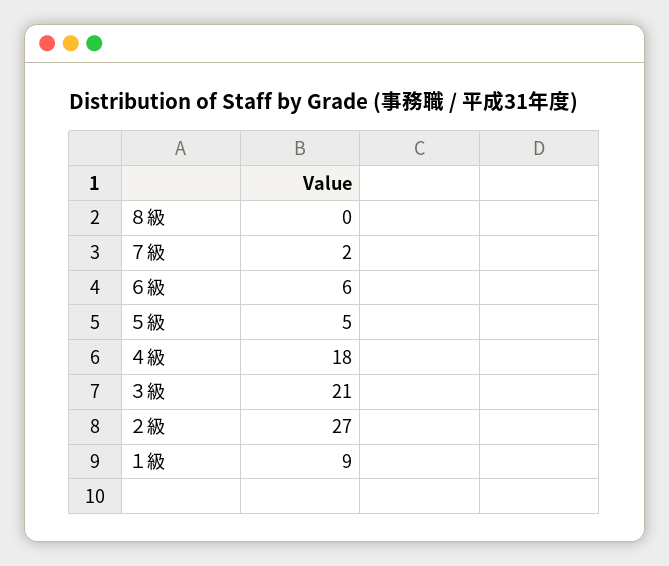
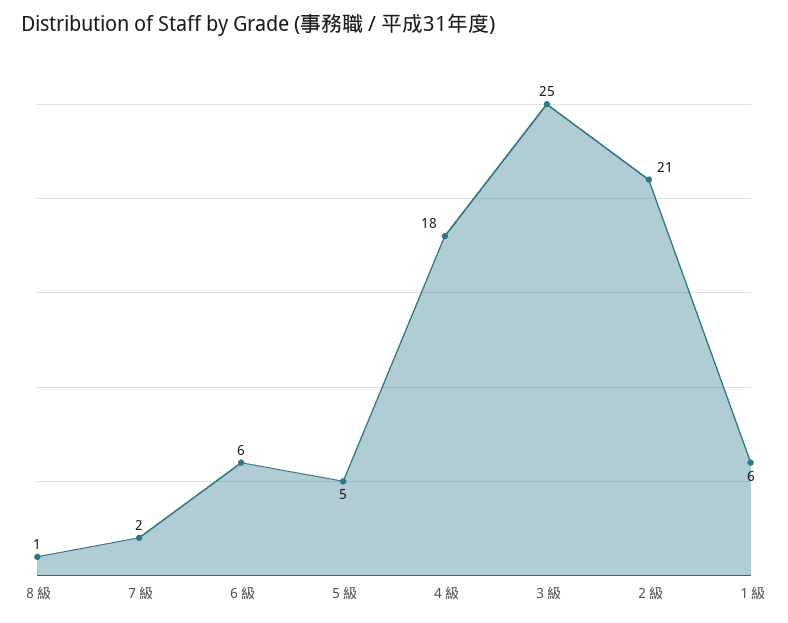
  {
-   "８級": 0,
+   "８級": 1,
    "７級": 2,
    "６級": 6,
    "５級": 5,
    "４級": 18,
-   "３級": 21,
+   "３級": 25,
-   "２級": 27,
+   "２級": 21,
-   "１級": 9
+   "１級": 6
  }

